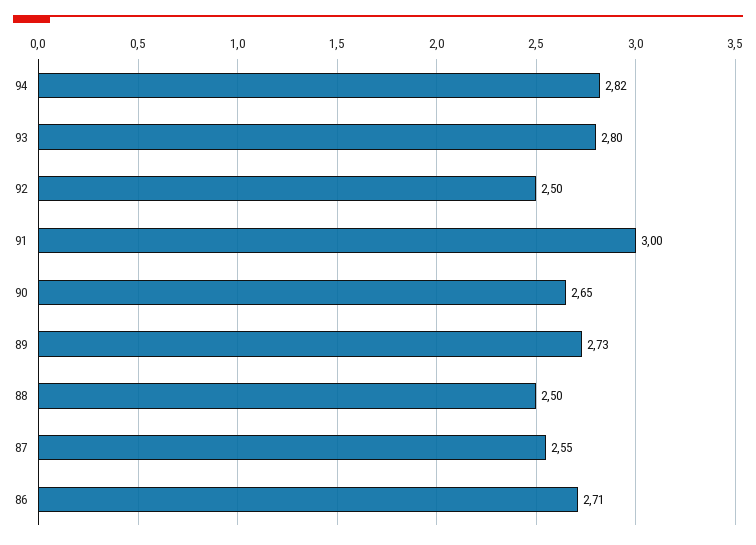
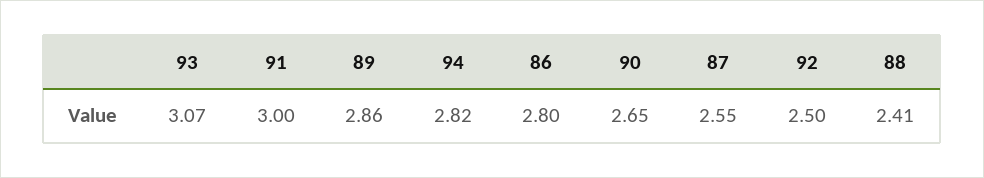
  {
    "94": 2.82,
-   "93": 2.8,
+   "93": 3.07,
    "92": 2.5,
    "91": 3,
    "90": 2.65,
-   "89": 2.73,
+   "89": 2.86,
-   "88": 2.5,
+   "88": 2.41,
    "87": 2.55,
-   "86": 2.71
+   "86": 2.8
  }

